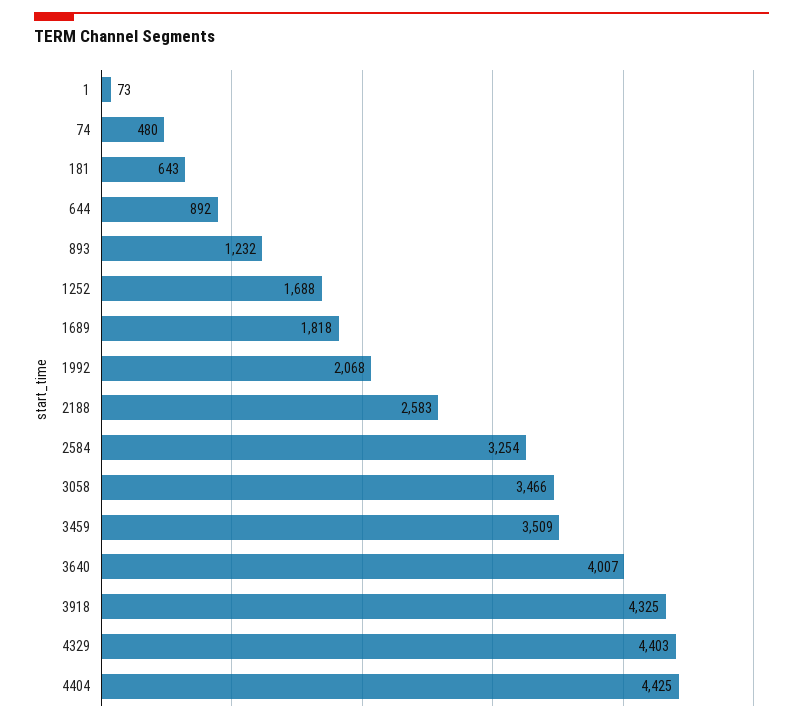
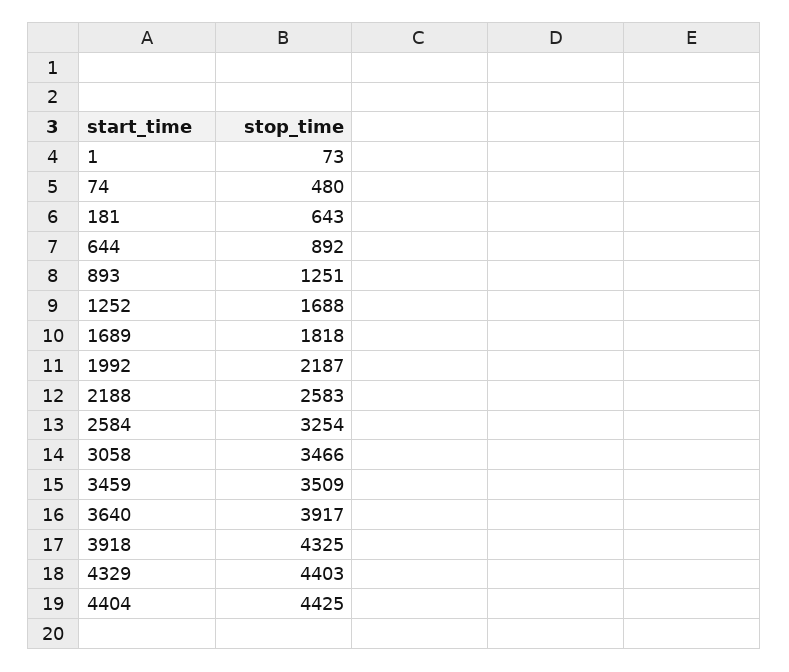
  {
    "1": 73,
    "74": 480,
    "181": 643,
    "644": 892,
-   "893": 1232,
+   "893": 1251,
    "1252": 1688,
    "1689": 1818,
-   "1992": 2068,
+   "1992": 2187,
    "2188": 2583,
    "2584": 3254,
    "3058": 3466,
    "3459": 3509,
-   "3640": 4007,
+   "3640": 3917,
    "3918": 4325,
    "4329": 4403,
    "4404": 4425
  }

